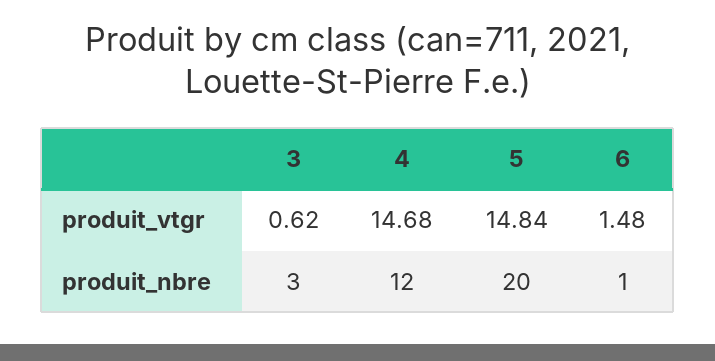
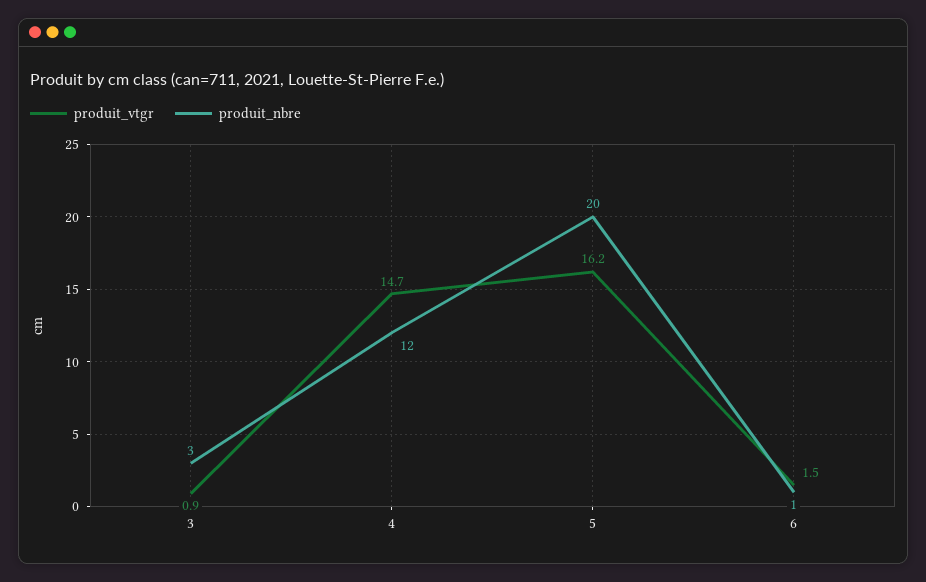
  {
    "produit_vtgr": {
-     "3": 0.62,
+     "3": 0.9,
      "4": 14.68,
-     "5": 14.84,
+     "5": 16.2,
      "6": 1.48
    },
    "produit_nbre": {
      "3": 3,
      "4": 12,
      "5": 20,
      "6": 1
    }
  }

